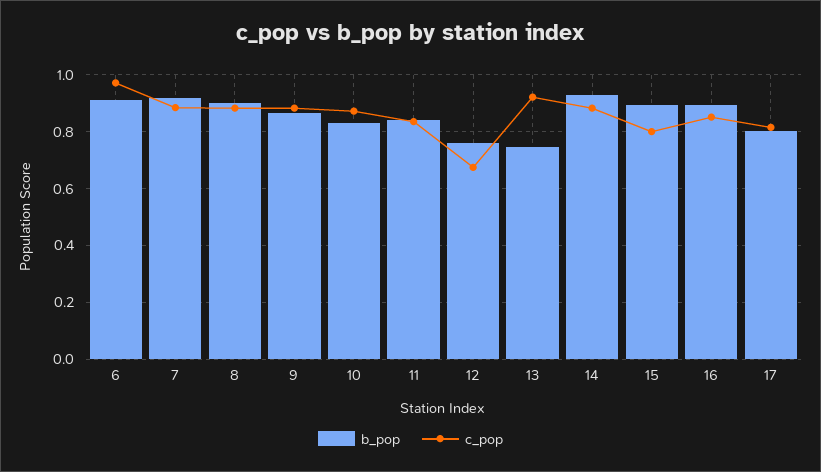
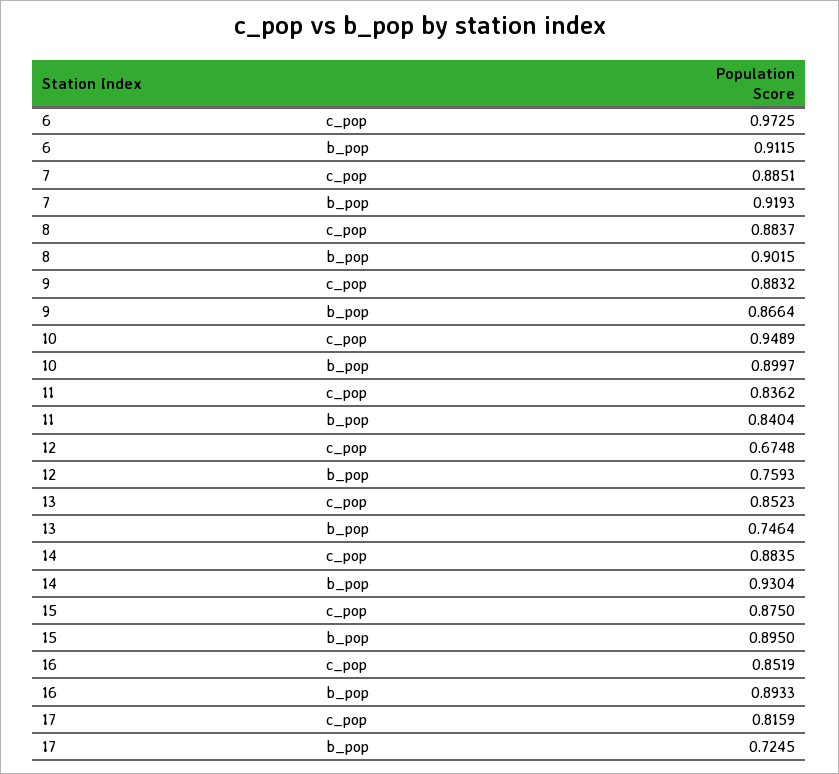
  {
    "b_pop": {
      "6": 0.9115,
      "7": 0.9193,
      "8": 0.9015,
      "9": 0.8664,
-     "10": 0.825,
+     "10": 0.8997,
      "11": 0.8404,
      "12": 0.7593,
      "13": 0.7464,
      "14": 0.9304,
      "15": 0.895,
      "16": 0.8933,
-     "17": 0.8
+     "17": 0.7245
    },
    "c_pop": {
      "6": 0.9725,
      "7": 0.8851,
      "8": 0.8837,
      "9": 0.8832,
-     "10": 0.875,
+     "10": 0.9489,
      "11": 0.8362,
      "12": 0.6748,
-     "13": 0.925,
+     "13": 0.8523,
      "14": 0.8835,
-     "15": 0.8,
+     "15": 0.875,
      "16": 0.8519,
      "17": 0.8159
    }
  }

